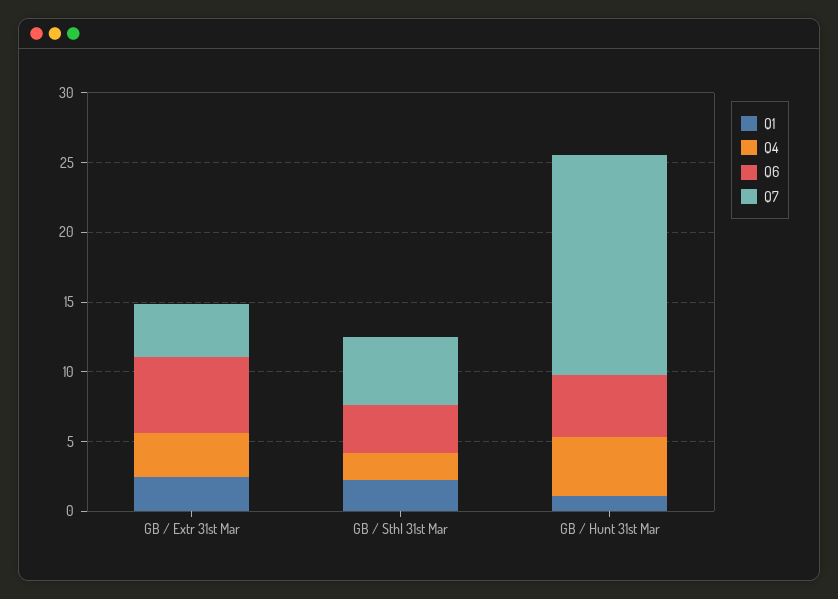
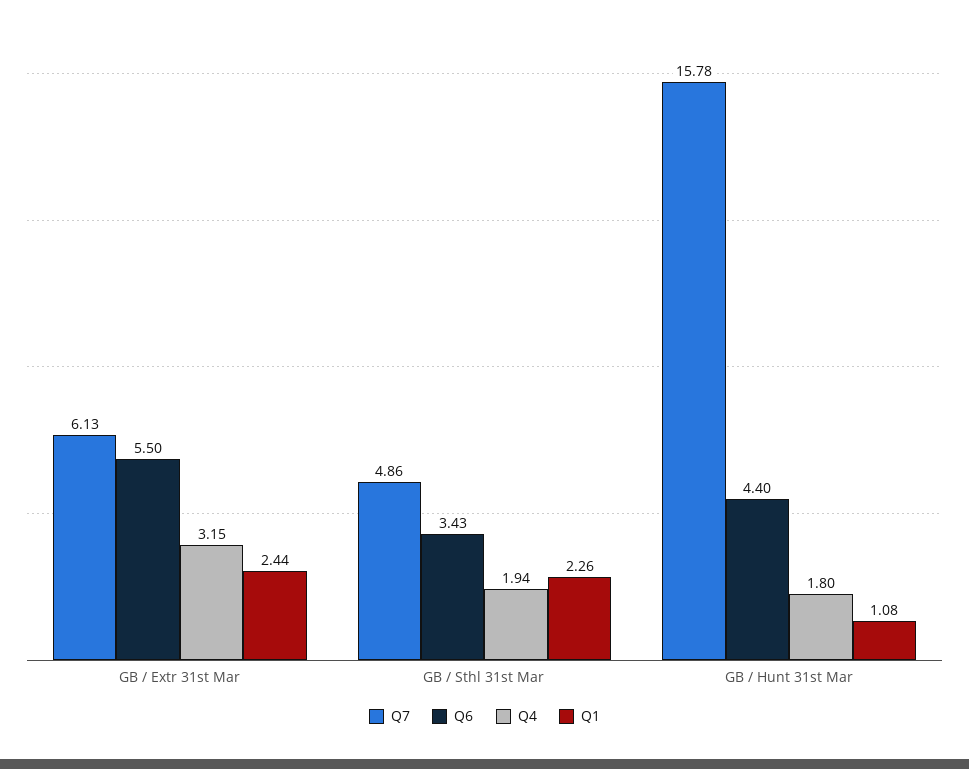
  {
    "Q1": {
      "GB / Extr 31st Mar": 2.44,
      "GB / Sthl 31st Mar": 2.26,
      "GB / Hunt 31st Mar": 1.08
    },
    "Q4": {
      "GB / Extr 31st Mar": 3.15,
      "GB / Sthl 31st Mar": 1.94,
-     "GB / Hunt 31st Mar": 4
+     "GB / Hunt 31st Mar": 1.8
    },
    "Q6": {
      "GB / Extr 31st Mar": 5.5,
      "GB / Sthl 31st Mar": 3.43,
      "GB / Hunt 31st Mar": 4.4
    },
    "Q7": {
-     "GB / Extr 31st Mar": 4,
+     "GB / Extr 31st Mar": 6.13,
      "GB / Sthl 31st Mar": 4.86,
      "GB / Hunt 31st Mar": 15.78
    }
  }

